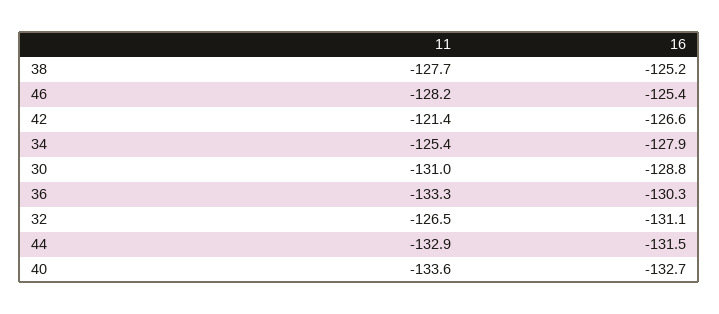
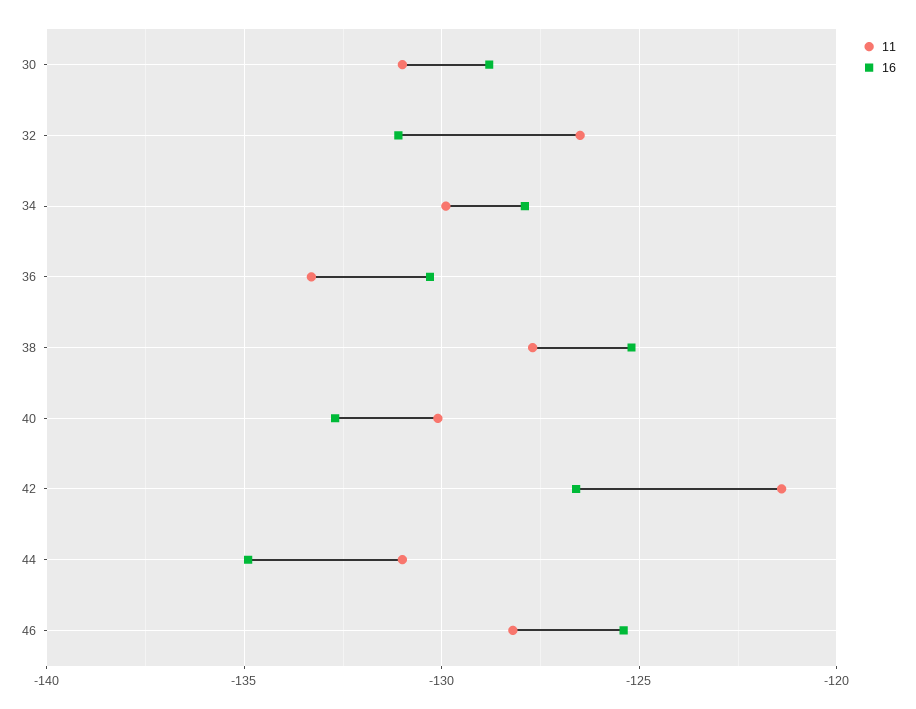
  {
    "11": {
      "38": -127.7,
      "46": -128.2,
      "42": -121.4,
-     "34": -125.4,
+     "34": -130,
      "30": -131,
      "36": -133.3,
      "32": -126.5,
-     "44": -132.9,
+     "44": -131,
-     "40": -133.6
+     "40": -130
    },
    "16": {
      "38": -125.2,
      "46": -125.4,
      "42": -126.6,
      "34": -127.9,
      "30": -128.8,
      "36": -130.3,
      "32": -131.1,
-     "44": -131.5,
+     "44": -135,
      "40": -132.7
    }
  }

